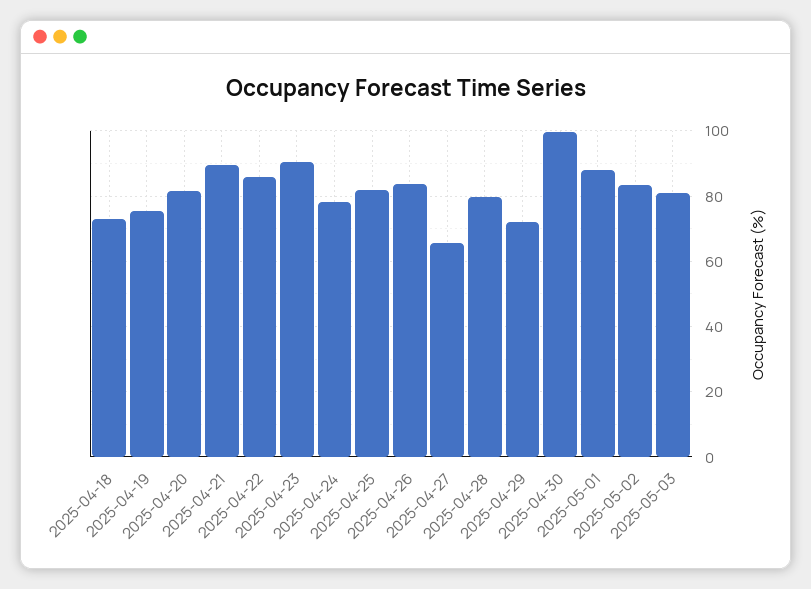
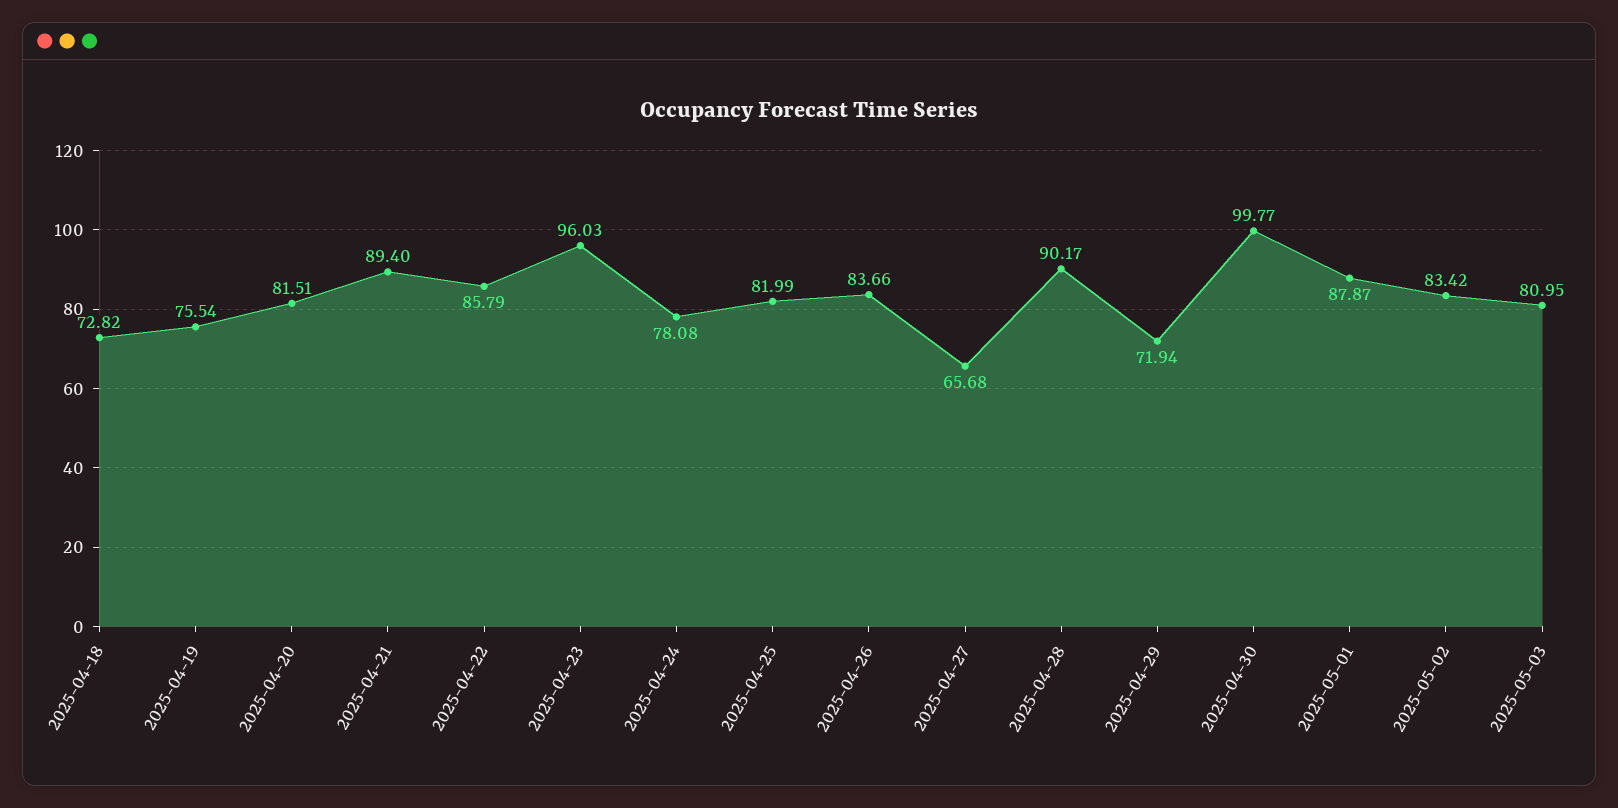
  {
    "2025-04-18": 72.82,
    "2025-04-19": 75.54,
    "2025-04-20": 81.51,
    "2025-04-21": 89.4,
    "2025-04-22": 85.79,
-   "2025-04-23": 90,
+   "2025-04-23": 96.03,
    "2025-04-24": 78.08,
    "2025-04-25": 81.99,
    "2025-04-26": 83.66,
    "2025-04-27": 65.68,
-   "2025-04-28": 80,
+   "2025-04-28": 90.17,
    "2025-04-29": 71.94,
    "2025-04-30": 99.77,
    "2025-05-01": 87.87,
    "2025-05-02": 83.42,
    "2025-05-03": 80.95
  }

